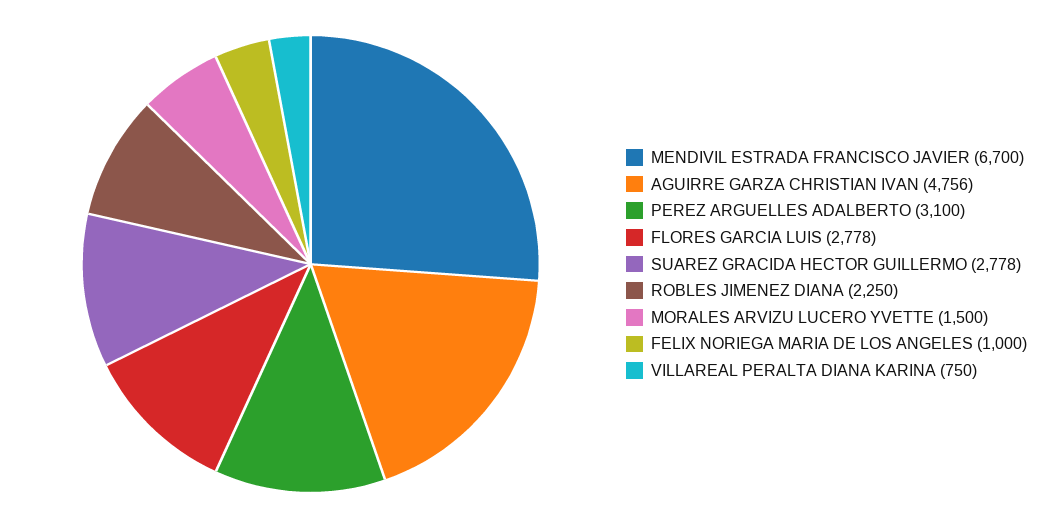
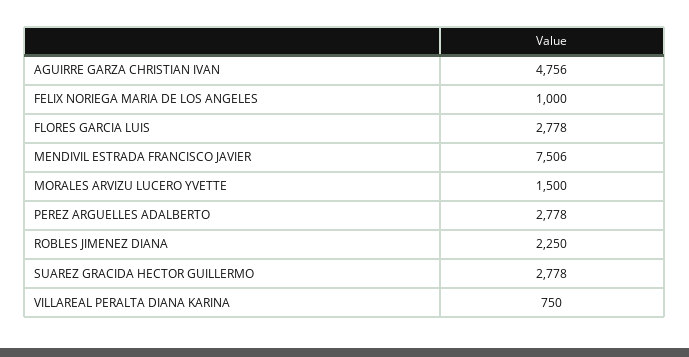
  {
-   "MENDIVIL ESTRADA FRANCISCO JAVIER": 6700,
+   "MENDIVIL ESTRADA FRANCISCO JAVIER": 7506,
    "AGUIRRE GARZA CHRISTIAN IVAN": 4756,
-   "PEREZ ARGUELLES ADALBERTO": 3100,
+   "PEREZ ARGUELLES ADALBERTO": 2778,
    "FLORES GARCIA LUIS": 2778,
    "SUAREZ GRACIDA HECTOR GUILLERMO": 2778,
    "ROBLES JIMENEZ DIANA": 2250,
    "MORALES ARVIZU LUCERO YVETTE": 1500,
    "FELIX NORIEGA MARIA DE LOS ANGELES": 1000,
    "VILLAREAL PERALTA DIANA KARINA": 750
  }

